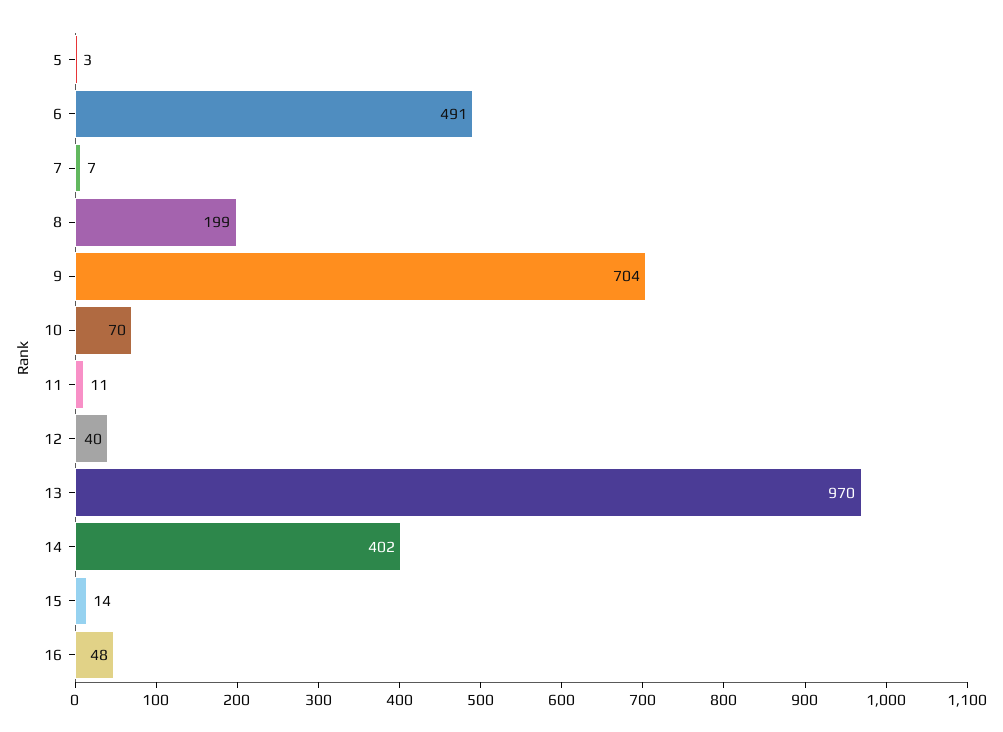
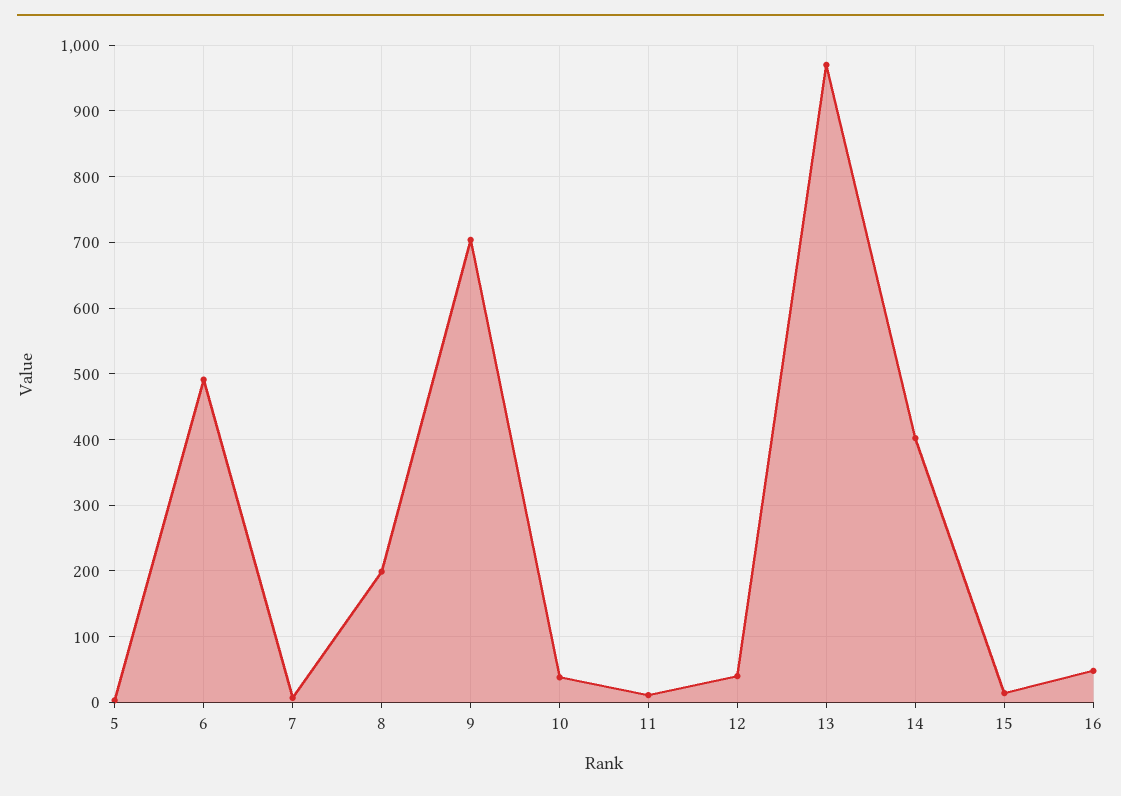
  {
    "5": 3,
    "6": 491,
    "7": 7,
    "8": 199,
    "9": 704,
-   "10": 70,
+   "10": 40,
    "11": 11,
    "12": 40,
    "13": 970,
    "14": 402,
    "15": 14,
    "16": 48
  }

